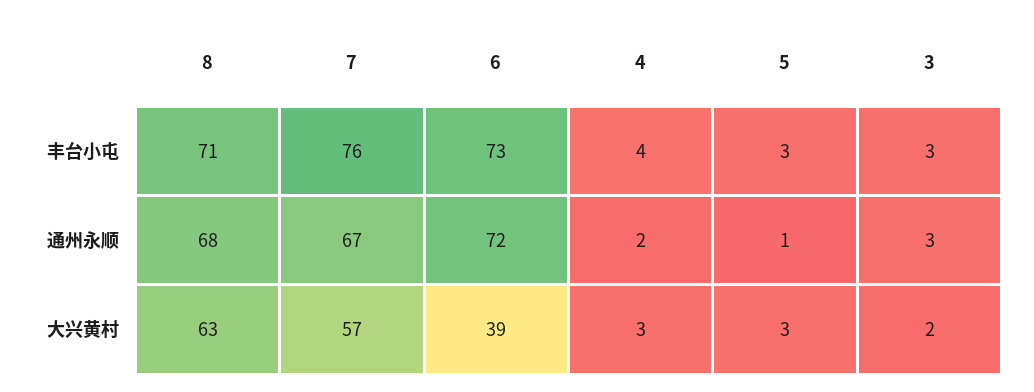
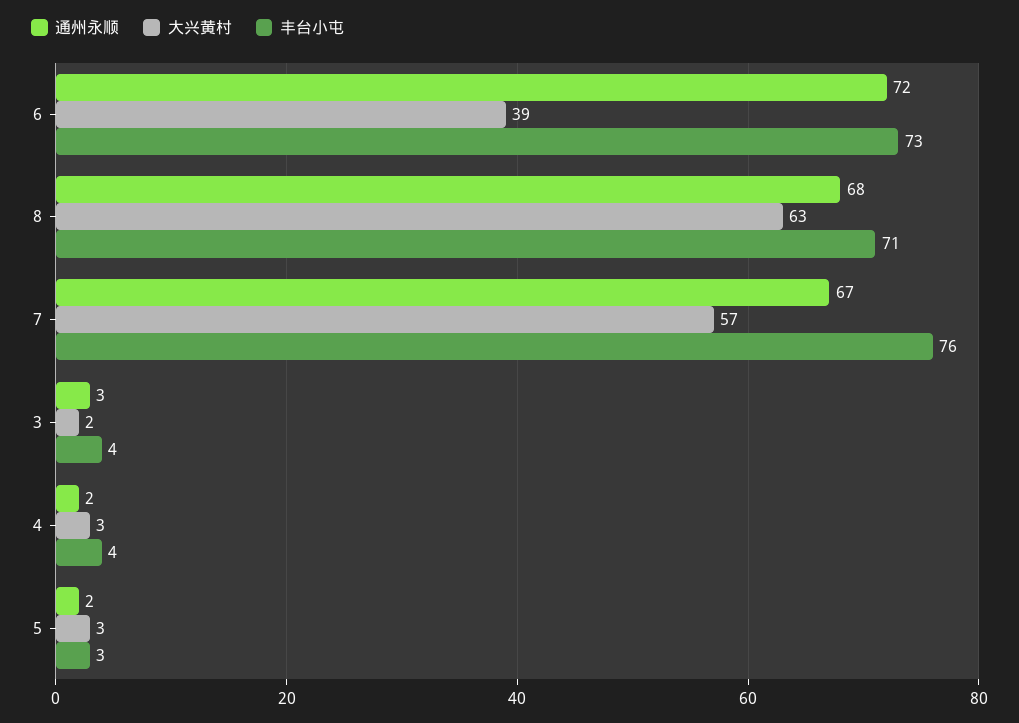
  {
    "丰台小屯": {
      "8": 71,
      "7": 76,
      "6": 73,
      "4": 4,
      "5": 3,
-     "3": 3
+     "3": 4
    },
    "通州永顺": {
      "8": 68,
      "7": 67,
      "6": 72,
      "4": 2,
-     "5": 1,
+     "5": 2,
      "3": 3
    },
    "大兴黄村": {
      "8": 63,
      "7": 57,
      "6": 39,
      "4": 3,
      "5": 3,
      "3": 2
    }
  }

